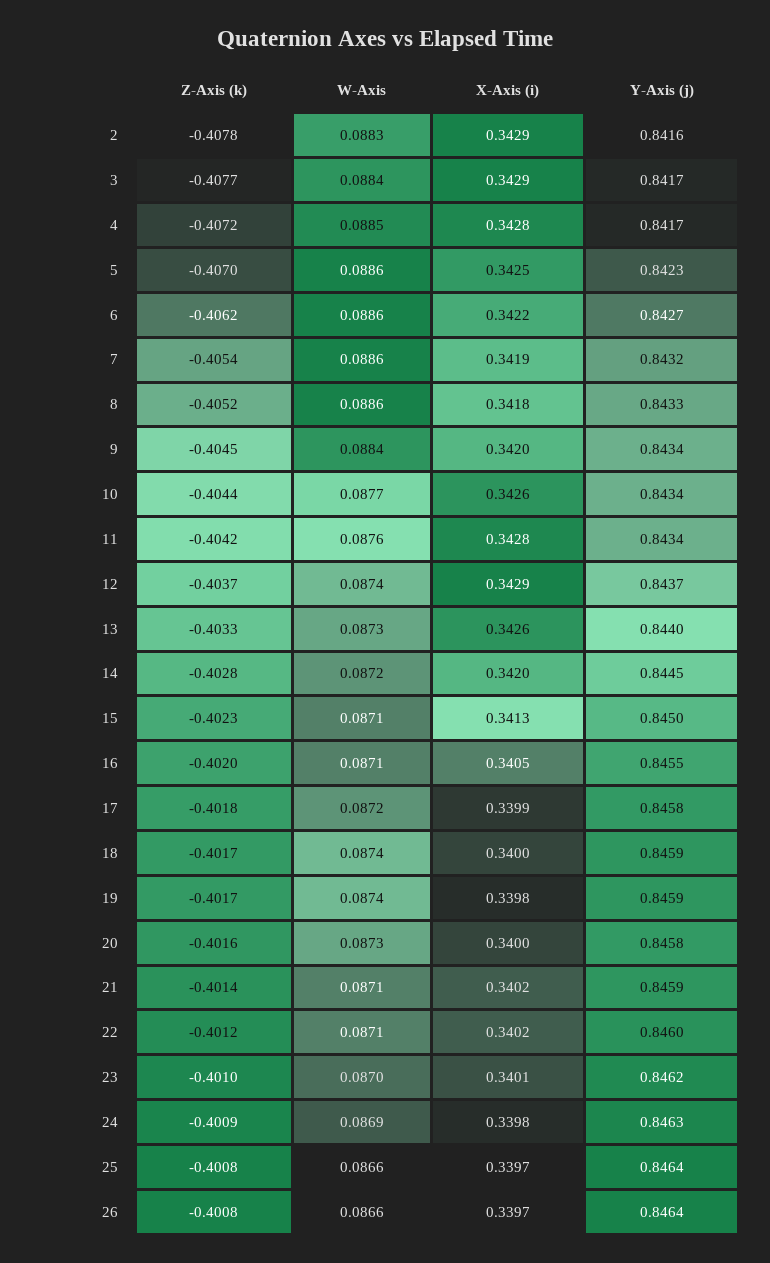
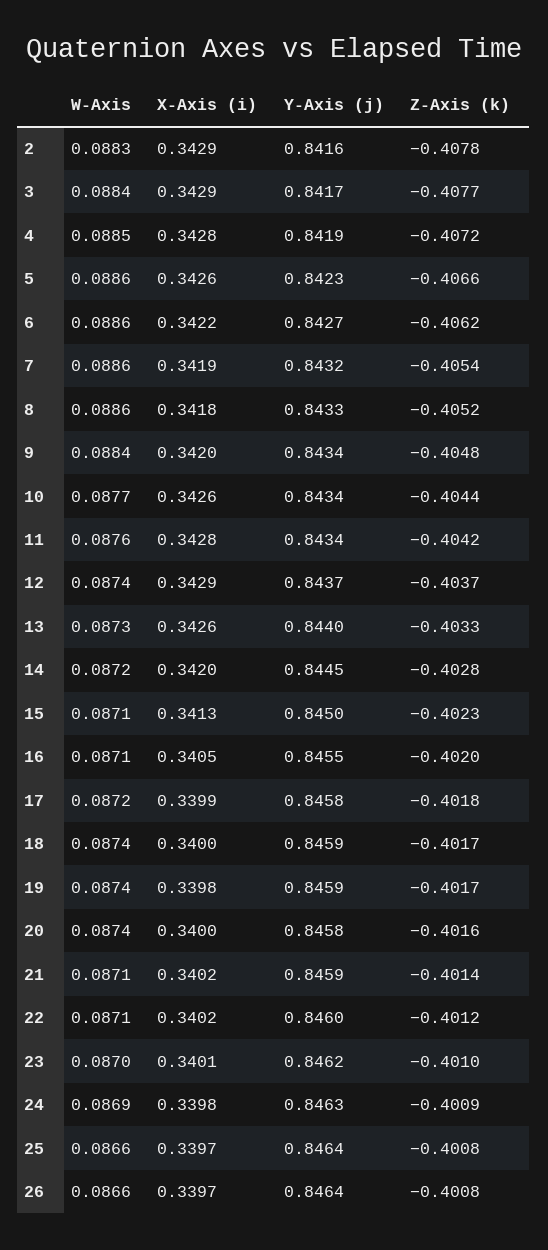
  {
    "Z-Axis (k)": {
      "2": -0.4078,
      "3": -0.4077,
      "4": -0.4072,
-     "5": -0.407,
+     "5": -0.4066,
      "6": -0.4062,
      "7": -0.4054,
      "8": -0.4052,
-     "9": -0.4045,
+     "9": -0.4048,
      "10": -0.4044,
      "11": -0.4042,
      "12": -0.4037,
      "13": -0.4033,
      "14": -0.4028,
      "15": -0.4023,
      "16": -0.402,
      "17": -0.4018,
      "18": -0.4017,
      "19": -0.4017,
      "20": -0.4016,
      "21": -0.4014,
      "22": -0.4012,
      "23": -0.401,
      "24": -0.4009,
      "25": -0.4008,
      "26": -0.4008
    },
    "W-Axis": {
      "2": 0.0883,
      "3": 0.0884,
      "4": 0.0885,
      "5": 0.0886,
      "6": 0.0886,
      "7": 0.0886,
      "8": 0.0886,
      "9": 0.0884,
      "10": 0.0877,
      "11": 0.0876,
      "12": 0.0874,
      "13": 0.0873,
      "14": 0.0872,
      "15": 0.0871,
      "16": 0.0871,
      "17": 0.0872,
      "18": 0.0874,
      "19": 0.0874,
-     "20": 0.0873,
+     "20": 0.0874,
      "21": 0.0871,
      "22": 0.0871,
      "23": 0.087,
      "24": 0.0869,
      "25": 0.0866,
      "26": 0.0866
    },
    "X-Axis (i)": {
      "2": 0.3429,
      "3": 0.3429,
      "4": 0.3428,
-     "5": 0.3425,
+     "5": 0.3426,
      "6": 0.3422,
      "7": 0.3419,
      "8": 0.3418,
      "9": 0.342,
      "10": 0.3426,
      "11": 0.3428,
      "12": 0.3429,
      "13": 0.3426,
      "14": 0.342,
      "15": 0.3413,
      "16": 0.3405,
      "17": 0.3399,
      "18": 0.34,
      "19": 0.3398,
      "20": 0.34,
      "21": 0.3402,
      "22": 0.3402,
      "23": 0.3401,
      "24": 0.3398,
      "25": 0.3397,
      "26": 0.3397
    },
    "Y-Axis (j)": {
      "2": 0.8416,
      "3": 0.8417,
-     "4": 0.8417,
+     "4": 0.8419,
      "5": 0.8423,
      "6": 0.8427,
      "7": 0.8432,
      "8": 0.8433,
      "9": 0.8434,
      "10": 0.8434,
      "11": 0.8434,
      "12": 0.8437,
      "13": 0.844,
      "14": 0.8445,
      "15": 0.845,
      "16": 0.8455,
      "17": 0.8458,
      "18": 0.8459,
      "19": 0.8459,
      "20": 0.8458,
      "21": 0.8459,
      "22": 0.846,
      "23": 0.8462,
      "24": 0.8463,
      "25": 0.8464,
      "26": 0.8464
    }
  }

